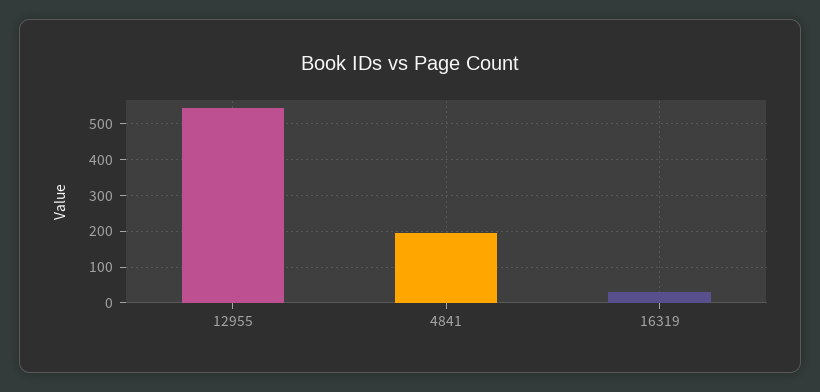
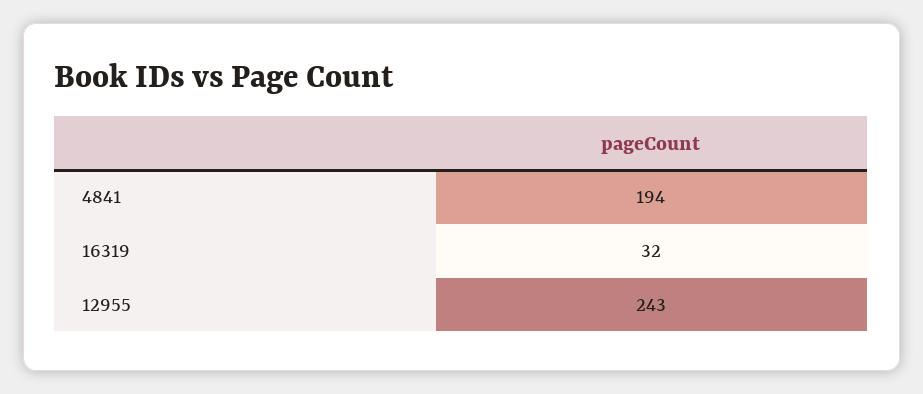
  {
-   "12955": 540,
+   "12955": 243,
    "4841": 194,
    "16319": 32
  }

